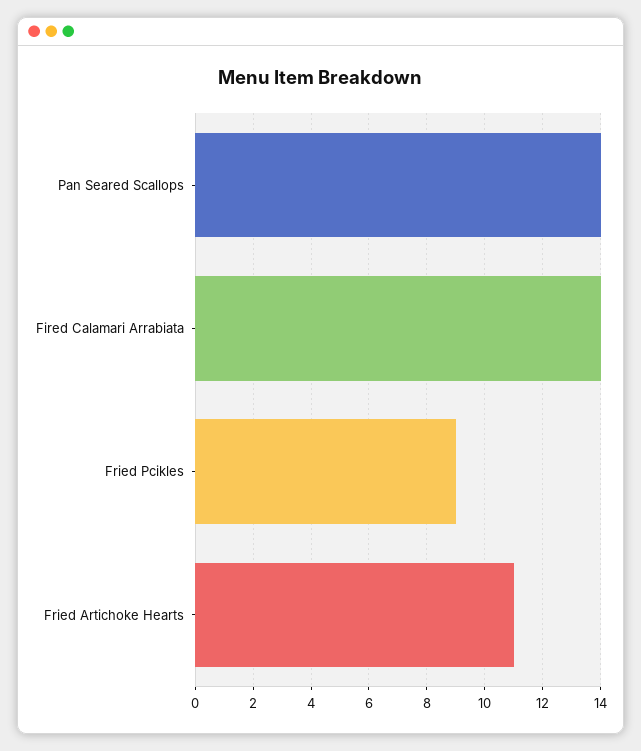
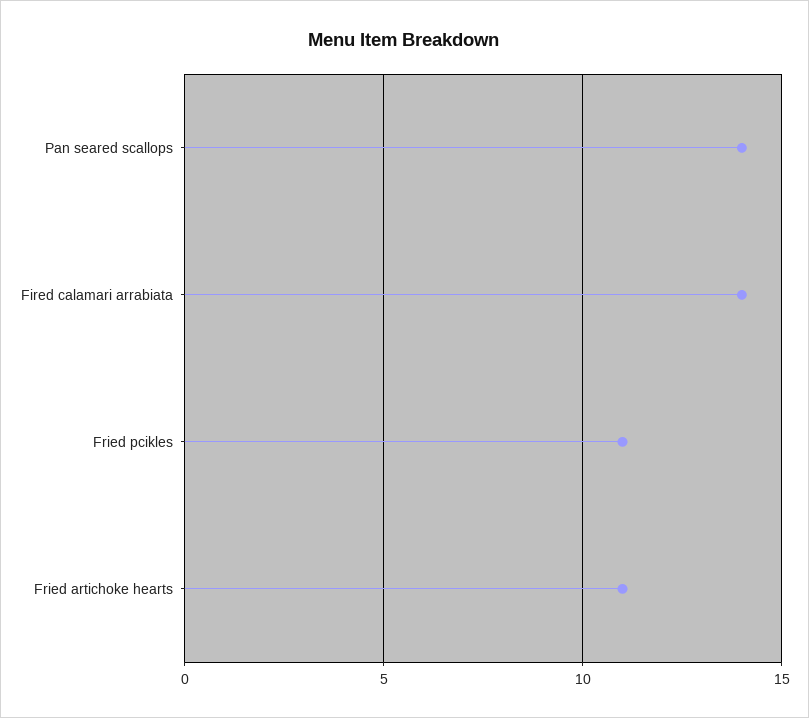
  {
    "Pan Seared Scallops": 14,
    "Fired Calamari Arrabiata": 14,
-   "Fried Pcikles": 9,
+   "Fried Pcikles": 11,
    "Fried Artichoke Hearts": 11
  }

